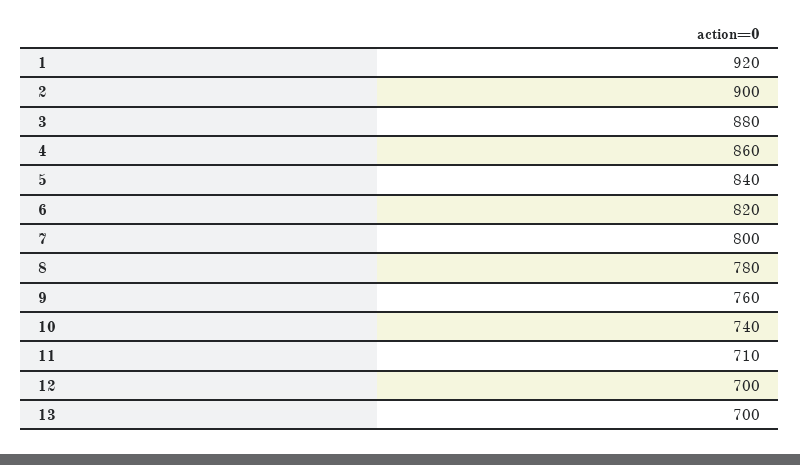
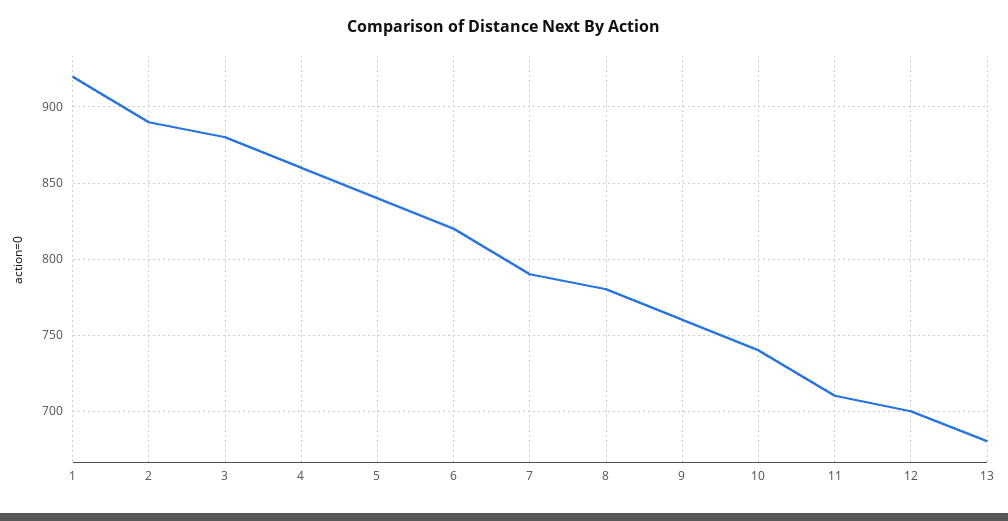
  {
    "1": 920,
-   "2": 900,
+   "2": 890,
    "3": 880,
    "4": 860,
    "5": 840,
    "6": 820,
-   "7": 800,
+   "7": 790,
    "8": 780,
    "9": 760,
    "10": 740,
    "11": 710,
    "12": 700,
-   "13": 700
+   "13": 680
  }

